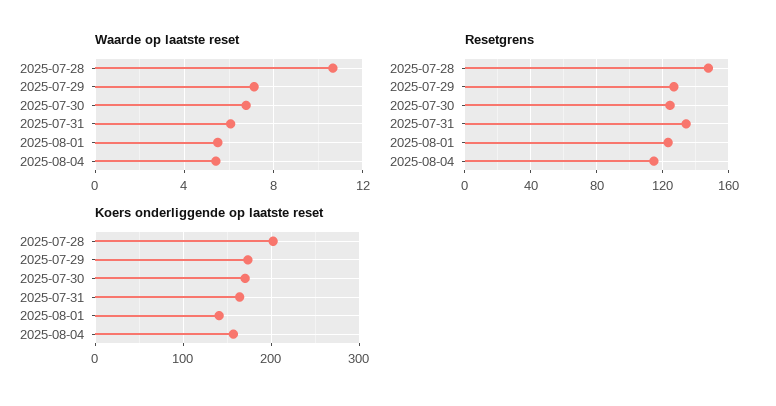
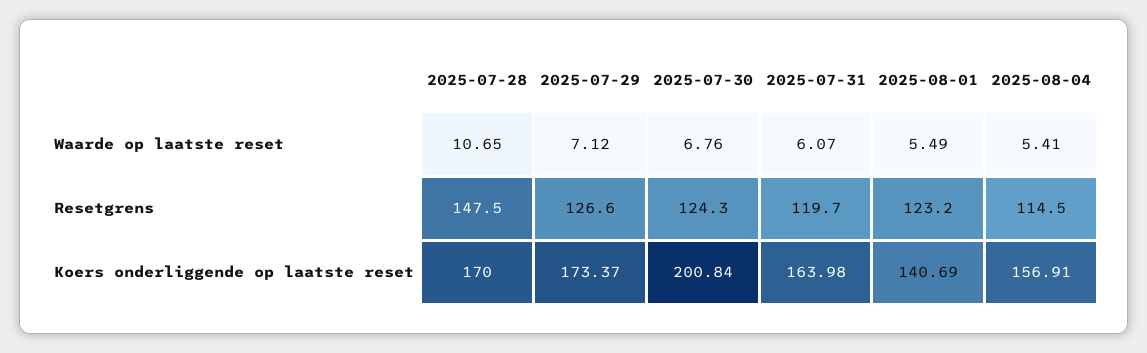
  {
    "Waarde op laatste reset": {
      "2025-07-28": 10.65,
      "2025-07-29": 7.12,
      "2025-07-30": 6.76,
      "2025-07-31": 6.07,
      "2025-08-01": 5.49,
      "2025-08-04": 5.41
    },
    "Resetgrens": {
      "2025-07-28": 147.5,
      "2025-07-29": 126.6,
      "2025-07-30": 124.3,
-     "2025-07-31": 135,
+     "2025-07-31": 119.7,
      "2025-08-01": 123.2,
      "2025-08-04": 114.5
    },
    "Koers onderliggende op laatste reset": {
-     "2025-07-28": 200,
+     "2025-07-28": 170,
      "2025-07-29": 173.37,
-     "2025-07-30": 170,
+     "2025-07-30": 200.84,
      "2025-07-31": 163.98,
      "2025-08-01": 140.69,
      "2025-08-04": 156.91
    }
  }

